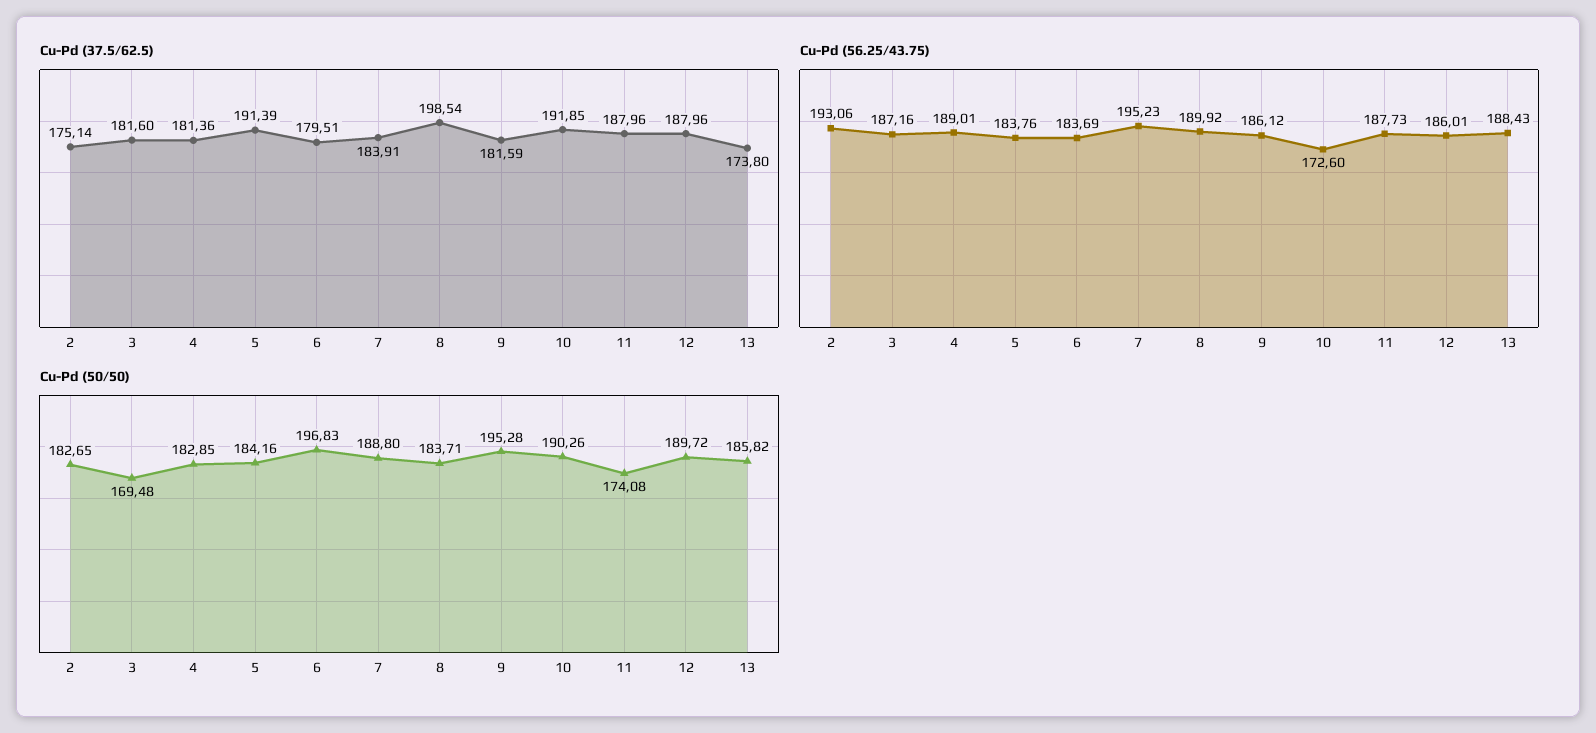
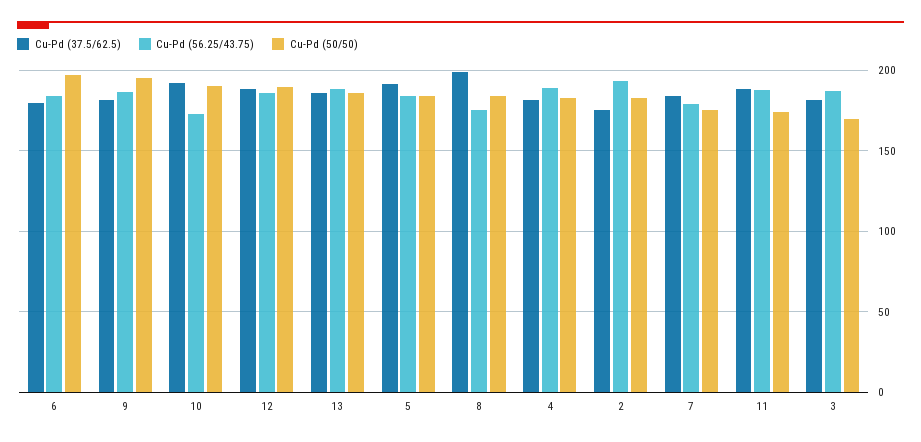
  {
    "Cu-Pd (37.5/62.5)": {
      "2": 175.14,
      "3": 181.6,
      "4": 181.36,
      "5": 191.39,
      "6": 179.51,
      "7": 183.91,
      "8": 198.54,
      "9": 181.59,
      "10": 191.85,
      "11": 187.96,
      "12": 187.96,
-     "13": 173.8
+     "13": 185
    },
    "Cu-Pd (56.25/43.75)": {
      "2": 193.06,
      "3": 187.16,
      "4": 189.01,
      "5": 183.76,
      "6": 183.69,
-     "7": 195.23,
+     "7": 180,
-     "8": 189.92,
+     "8": 175,
      "9": 186.12,
      "10": 172.6,
      "11": 187.73,
      "12": 186.01,
      "13": 188.43
    },
    "Cu-Pd (50/50)": {
      "2": 182.65,
      "3": 169.48,
      "4": 182.85,
      "5": 184.16,
      "6": 196.83,
-     "7": 188.8,
+     "7": 175,
      "8": 183.71,
      "9": 195.28,
      "10": 190.26,
      "11": 174.08,
      "12": 189.72,
      "13": 185.82
    }
  }

